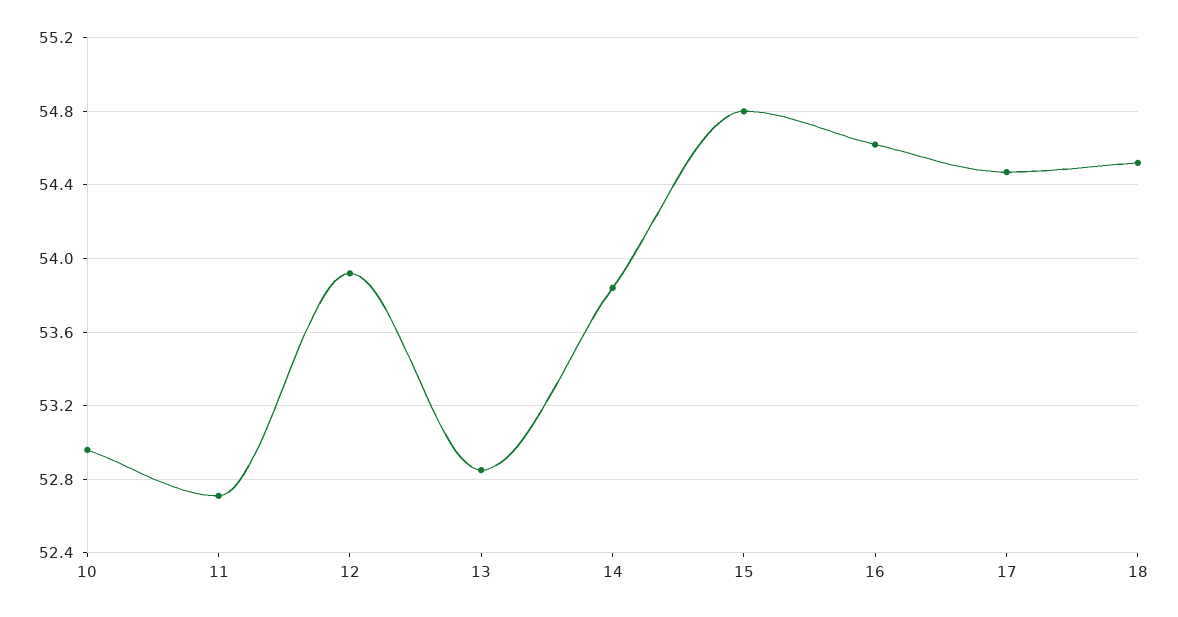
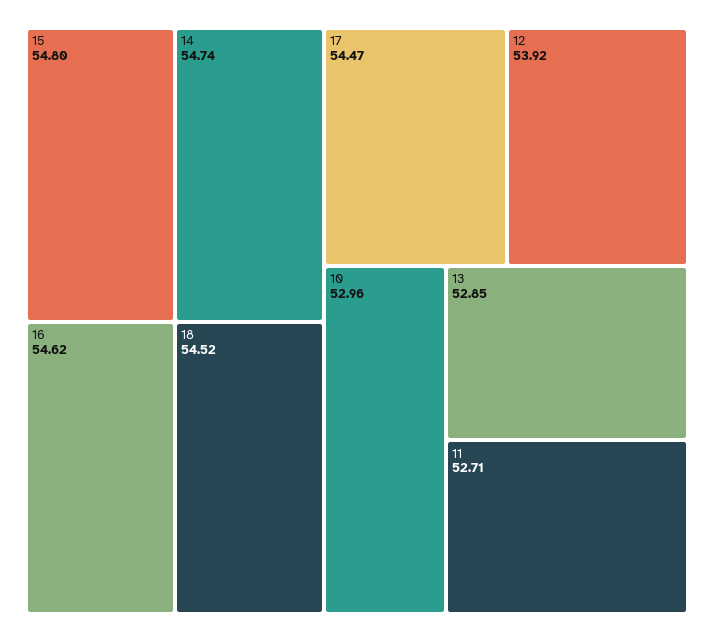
  {
    "10": 52.96,
    "11": 52.71,
    "12": 53.92,
    "13": 52.85,
-   "14": 53.85,
+   "14": 54.74,
    "15": 54.8,
    "16": 54.62,
    "17": 54.47,
    "18": 54.52
  }

